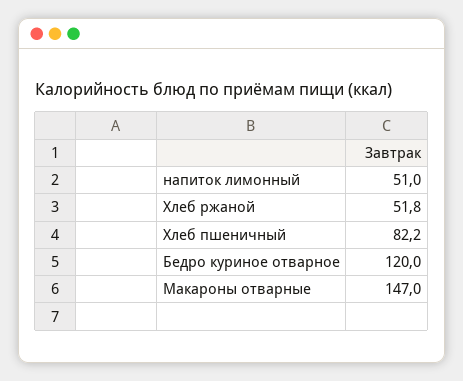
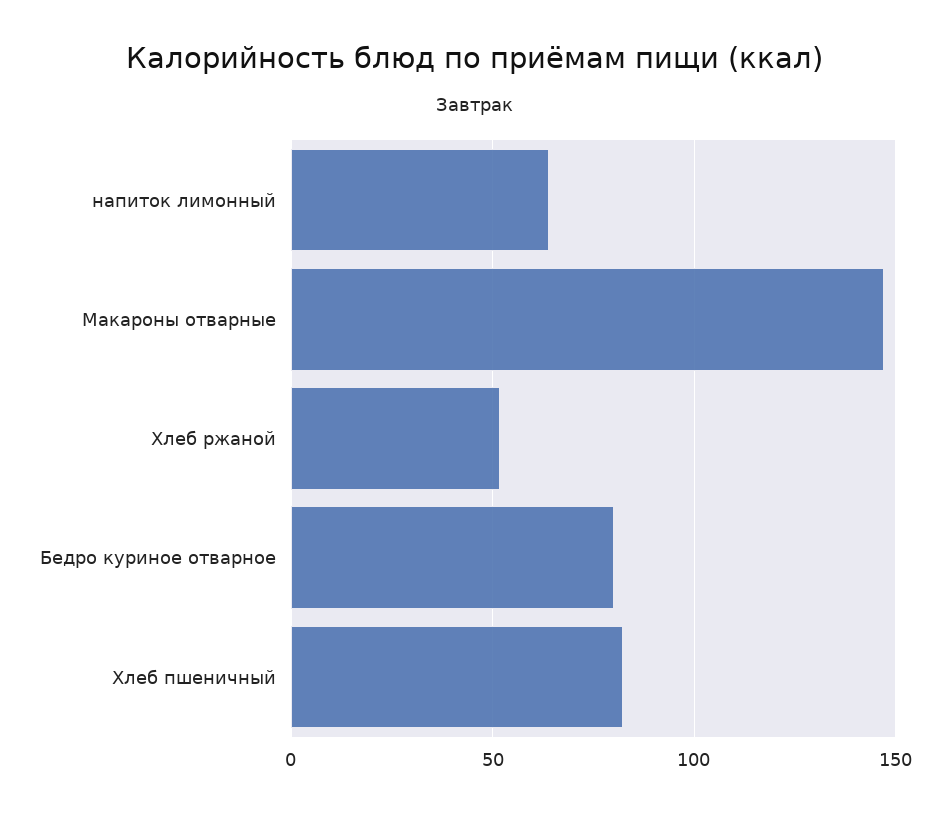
  {
-   "напиток лимонный": 51,
+   "напиток лимонный": 65,
    "Хлеб ржаной": 51.8,
    "Хлеб пшеничный": 82.2,
-   "Бедро куриное отварное": 120,
+   "Бедро куриное отварное": 80,
    "Макароны отварные": 147
  }

